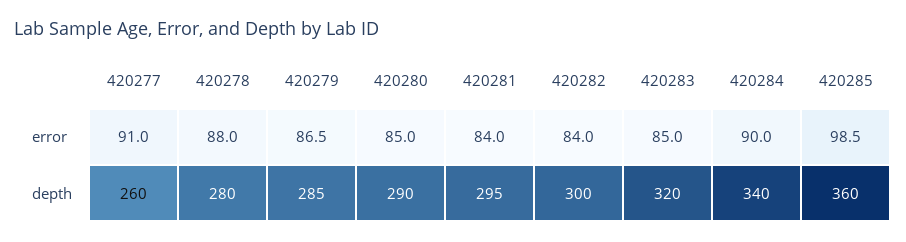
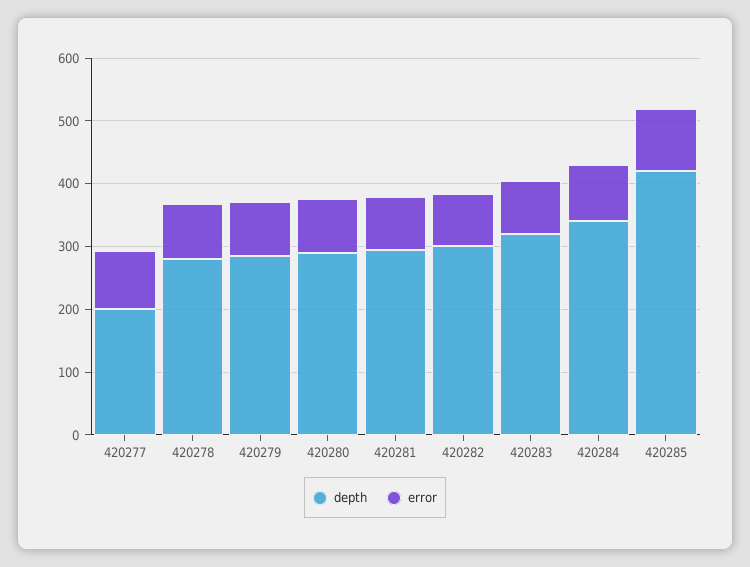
  {
    "error": {
      "420277": 91,
      "420278": 88,
      "420279": 86.5,
      "420280": 85,
      "420281": 84,
      "420282": 84,
      "420283": 85,
      "420284": 90,
      "420285": 98.5
    },
    "depth": {
-     "420277": 260,
+     "420277": 200,
      "420278": 280,
      "420279": 285,
      "420280": 290,
      "420281": 295,
      "420282": 300,
      "420283": 320,
      "420284": 340,
-     "420285": 360
+     "420285": 420
    }
  }

